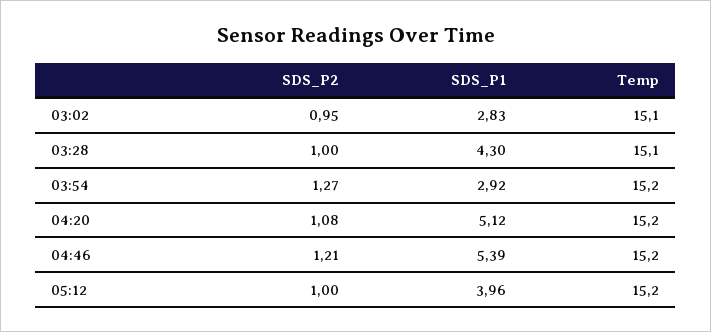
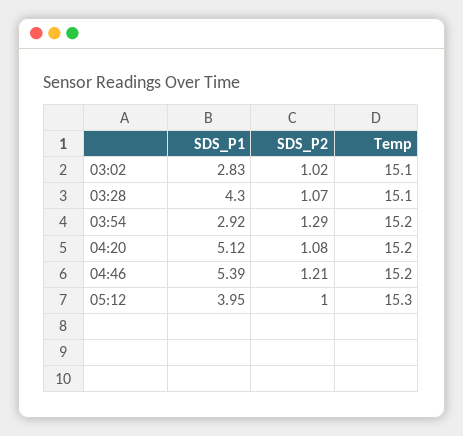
  {
    "SDS_P2": {
-     "03:02": 0.95,
+     "03:02": 1.02,
-     "03:28": 1,
+     "03:28": 1.07,
-     "03:54": 1.27,
+     "03:54": 1.29,
      "04:20": 1.08,
      "04:46": 1.21,
      "05:12": 1
    },
    "SDS_P1": {
      "03:02": 2.83,
      "03:28": 4.3,
      "03:54": 2.92,
      "04:20": 5.12,
      "04:46": 5.39,
-     "05:12": 3.96
+     "05:12": 3.95
    },
    "Temp": {
      "03:02": 15.1,
      "03:28": 15.1,
      "03:54": 15.2,
      "04:20": 15.2,
      "04:46": 15.2,
-     "05:12": 15.2
+     "05:12": 15.3
    }
  }

